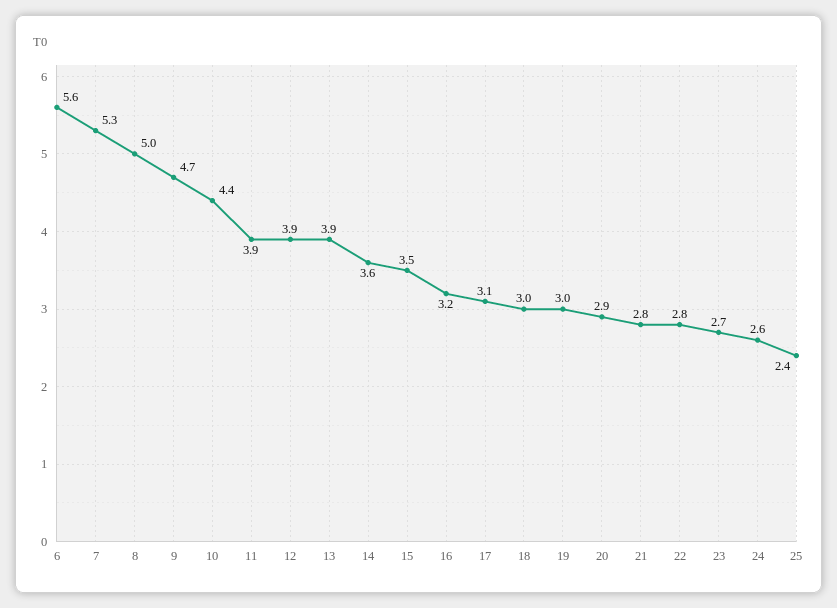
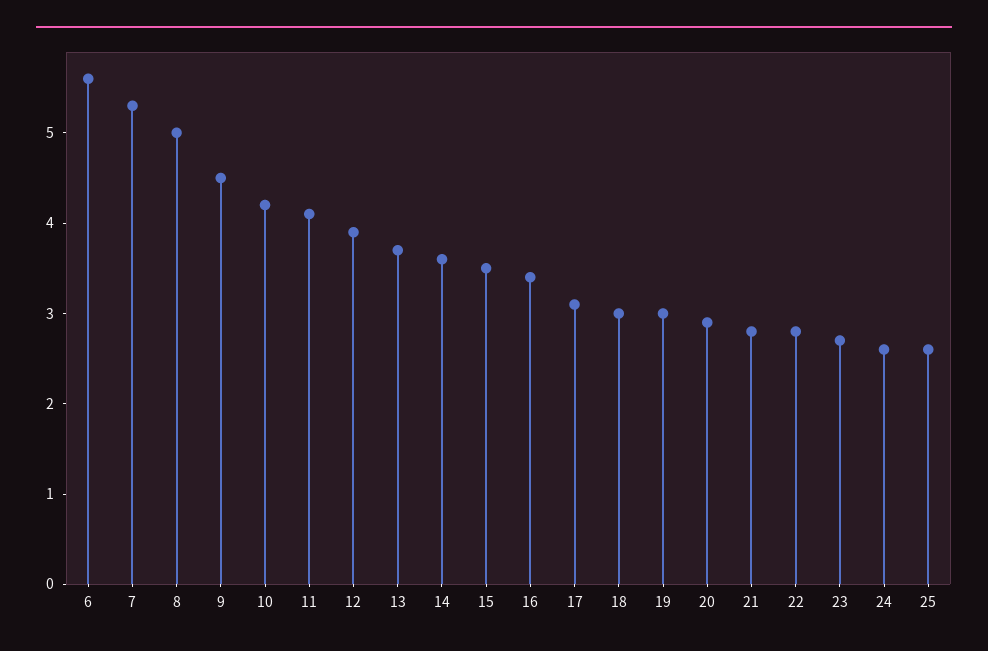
  {
    "6": 5.6,
    "7": 5.3,
    "8": 5,
-   "9": 4.7,
+   "9": 4.5,
-   "10": 4.4,
+   "10": 4.2,
-   "11": 3.9,
+   "11": 4.1,
    "12": 3.9,
-   "13": 3.9,
+   "13": 3.7,
    "14": 3.6,
    "15": 3.5,
-   "16": 3.2,
+   "16": 3.4,
    "17": 3.1,
    "18": 3,
    "19": 3,
    "20": 2.9,
    "21": 2.8,
    "22": 2.8,
    "23": 2.7,
    "24": 2.6,
-   "25": 2.4
+   "25": 2.6
  }

